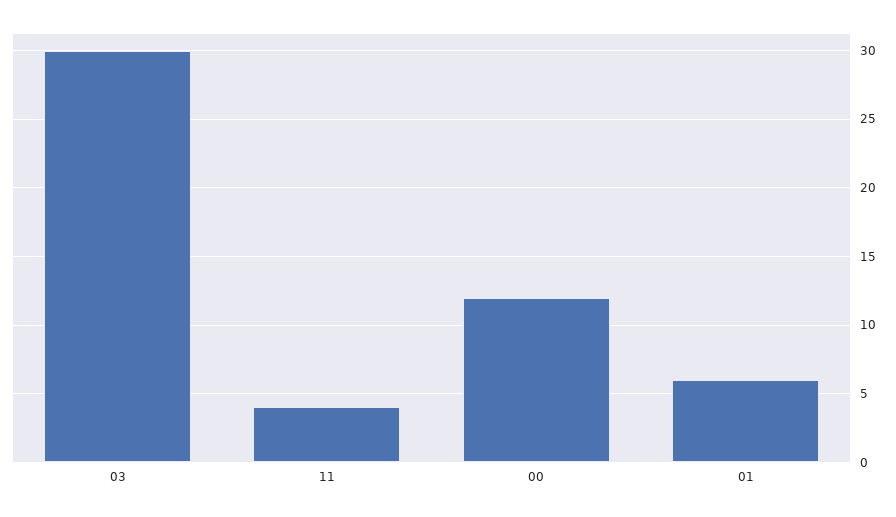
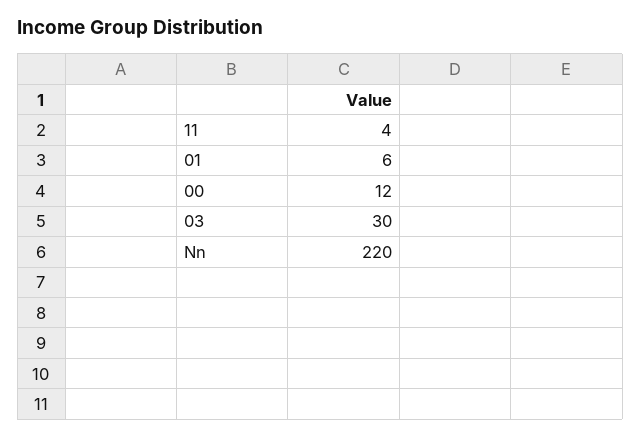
  {
    "03": 30,
    "11": 4,
    "00": 12,
-   "01": 6
+   "01": 6,
+   "Nn": 220
  }

